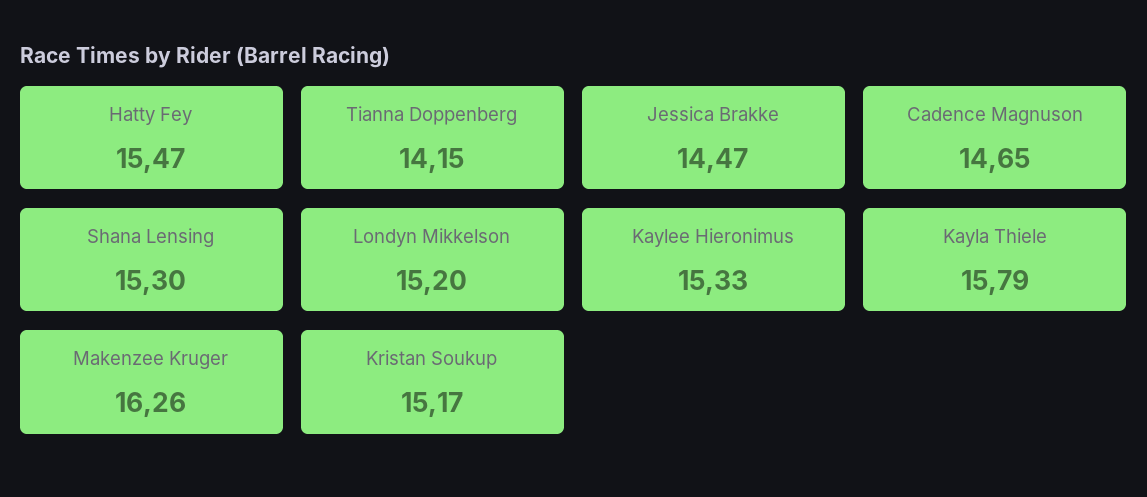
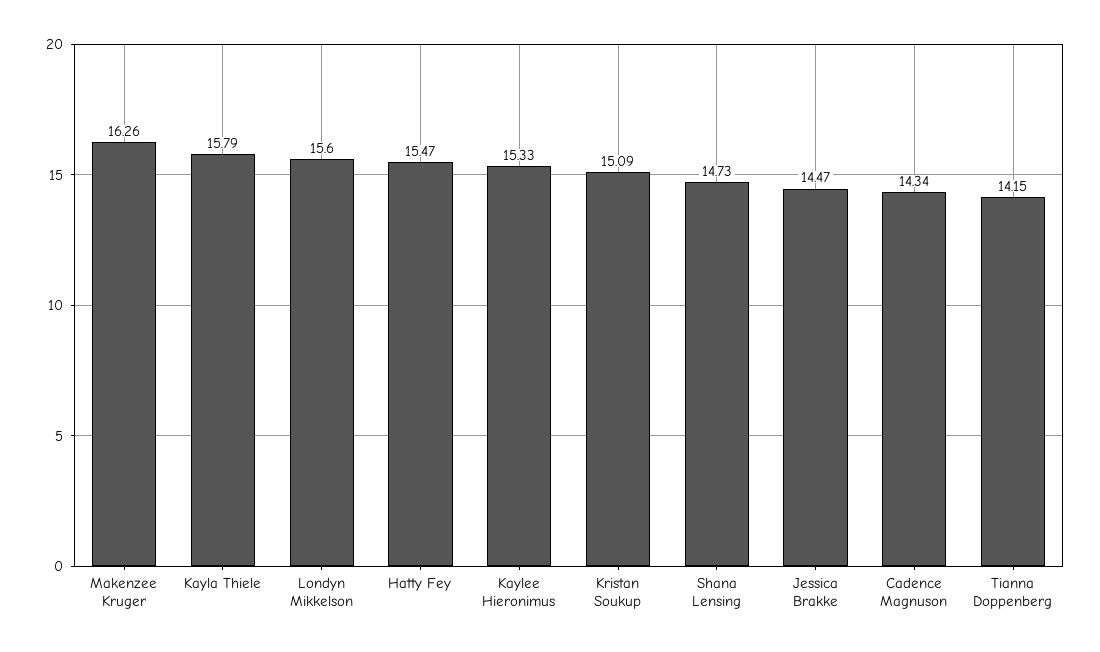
  {
    "Hatty Fey": 15.47,
    "Tianna Doppenberg": 14.15,
    "Jessica Brakke": 14.47,
-   "Cadence Magnuson": 14.65,
+   "Cadence Magnuson": 14.34,
-   "Shana Lensing": 15.3,
+   "Shana Lensing": 14.73,
-   "Londyn Mikkelson": 15.2,
+   "Londyn Mikkelson": 15.6,
    "Kaylee Hieronimus": 15.33,
    "Kayla Thiele": 15.79,
    "Makenzee Kruger": 16.26,
-   "Kristan Soukup": 15.17
+   "Kristan Soukup": 15.09
  }

